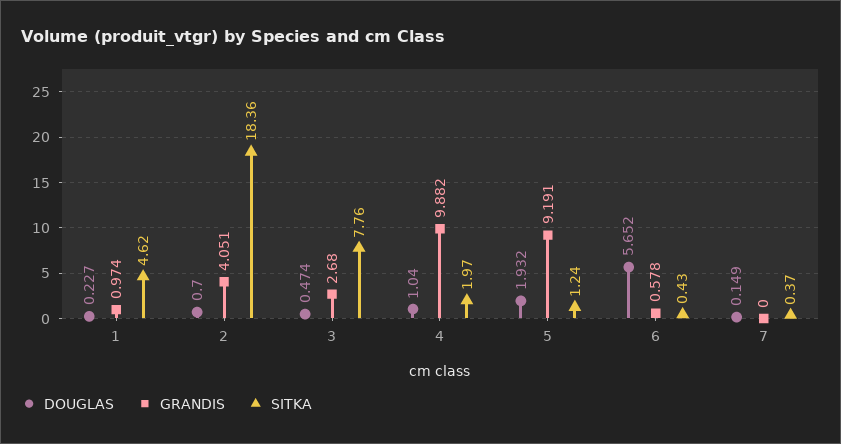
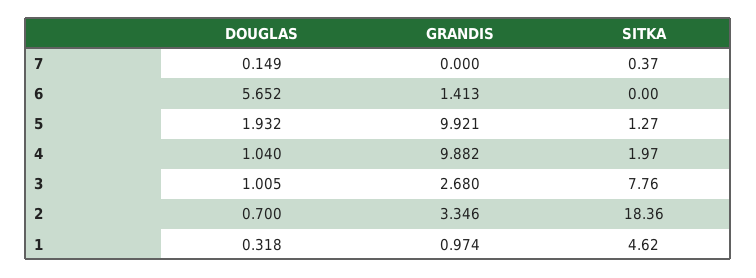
  {
    "DOUGLAS": {
-     "1": 0.227,
+     "1": 0.318,
      "2": 0.7,
-     "3": 0.474,
+     "3": 1.005,
      "4": 1.04,
      "5": 1.932,
      "6": 5.652,
      "7": 0.149
    },
    "GRANDIS": {
      "1": 0.974,
-     "2": 4.051,
+     "2": 3.346,
      "3": 2.68,
      "4": 9.882,
-     "5": 9.191,
+     "5": 9.921,
-     "6": 0.578,
+     "6": 1.413,
      "7": 0
    },
    "SITKA": {
      "1": 4.62,
      "2": 18.36,
      "3": 7.76,
      "4": 1.97,
-     "5": 1.24,
+     "5": 1.27,
-     "6": 0.43,
+     "6": 0,
      "7": 0.37
    }
  }

